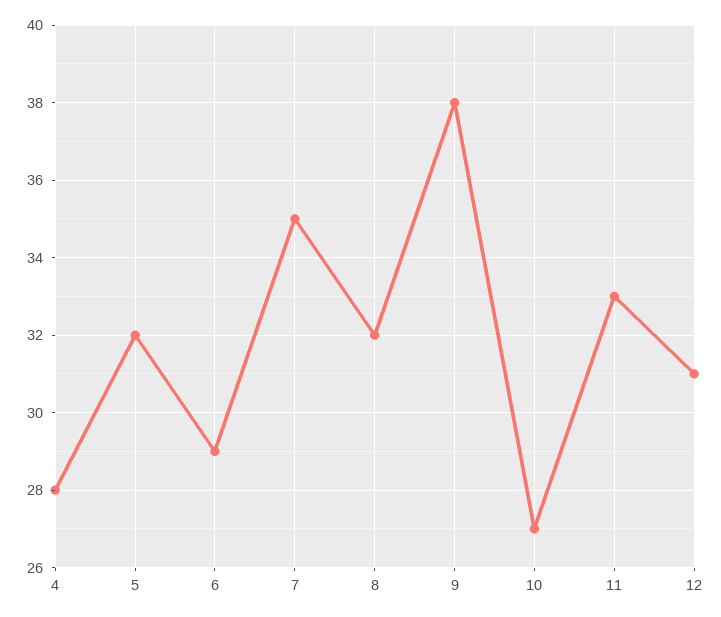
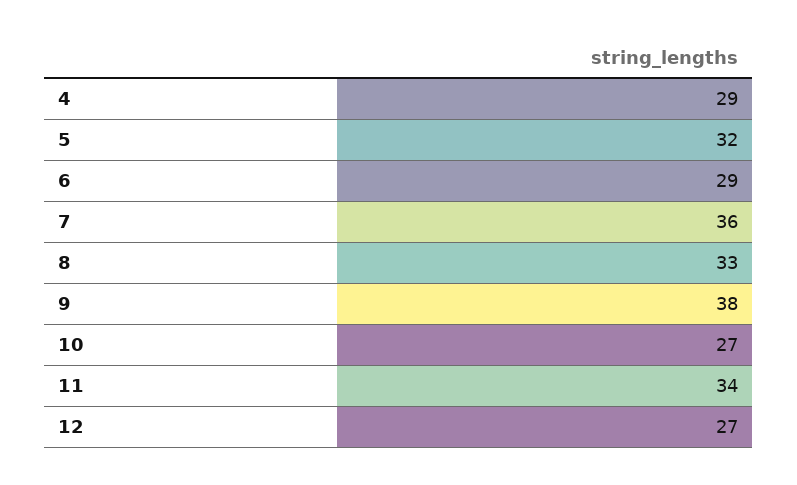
  {
-   "4": 28,
+   "4": 29,
    "5": 32,
    "6": 29,
-   "7": 35,
+   "7": 36,
-   "8": 32,
+   "8": 33,
    "9": 38,
    "10": 27,
-   "11": 33,
+   "11": 34,
-   "12": 31
+   "12": 27
  }

